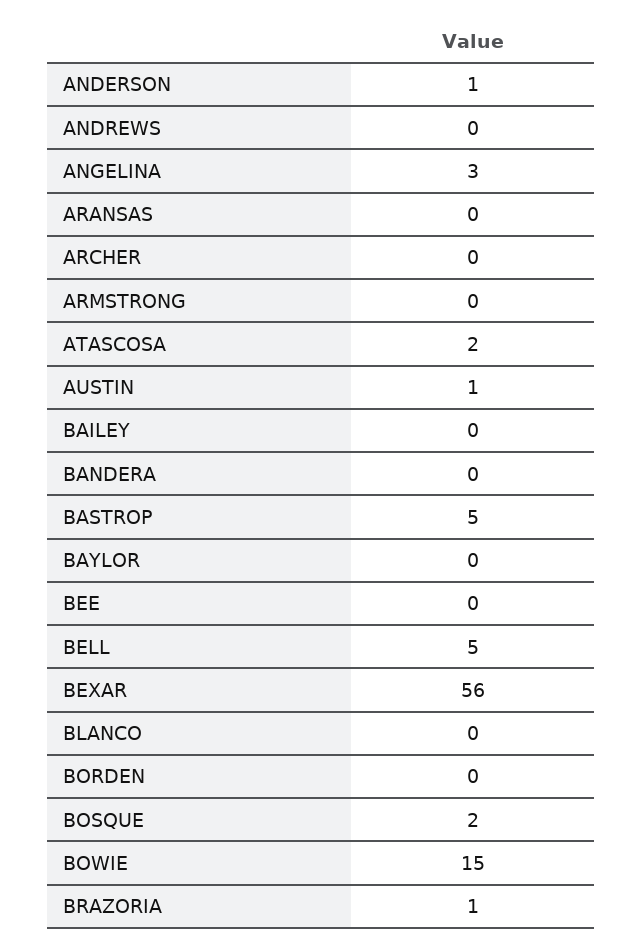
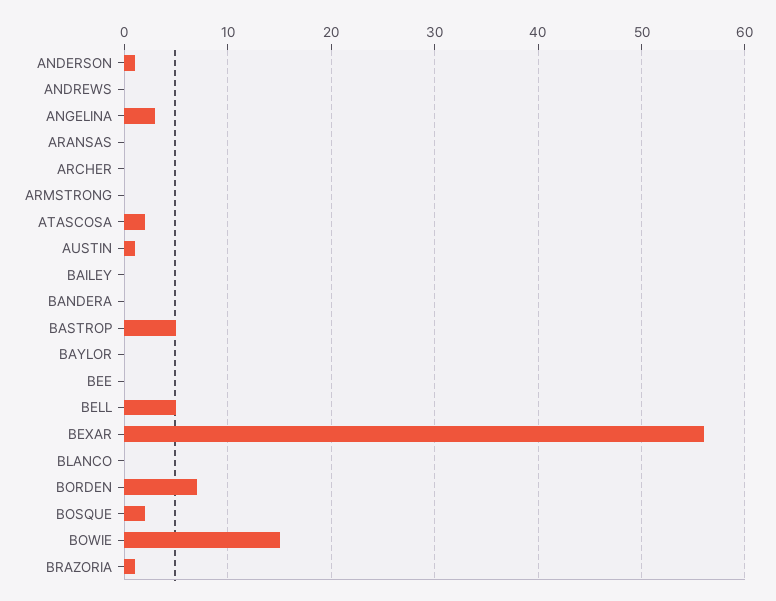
  {
    "ANDERSON": 1,
    "ANDREWS": 0,
    "ANGELINA": 3,
    "ARANSAS": 0,
    "ARCHER": 0,
    "ARMSTRONG": 0,
    "ATASCOSA": 2,
    "AUSTIN": 1,
    "BAILEY": 0,
    "BANDERA": 0,
    "BASTROP": 5,
    "BAYLOR": 0,
    "BEE": 0,
    "BELL": 5,
    "BEXAR": 56,
    "BLANCO": 0,
-   "BORDEN": 0,
+   "BORDEN": 7,
    "BOSQUE": 2,
    "BOWIE": 15,
    "BRAZORIA": 1
  }

